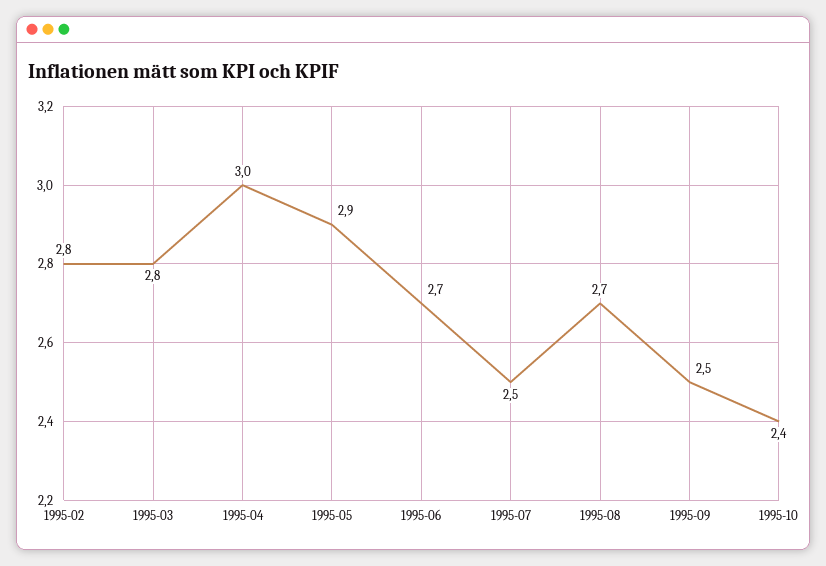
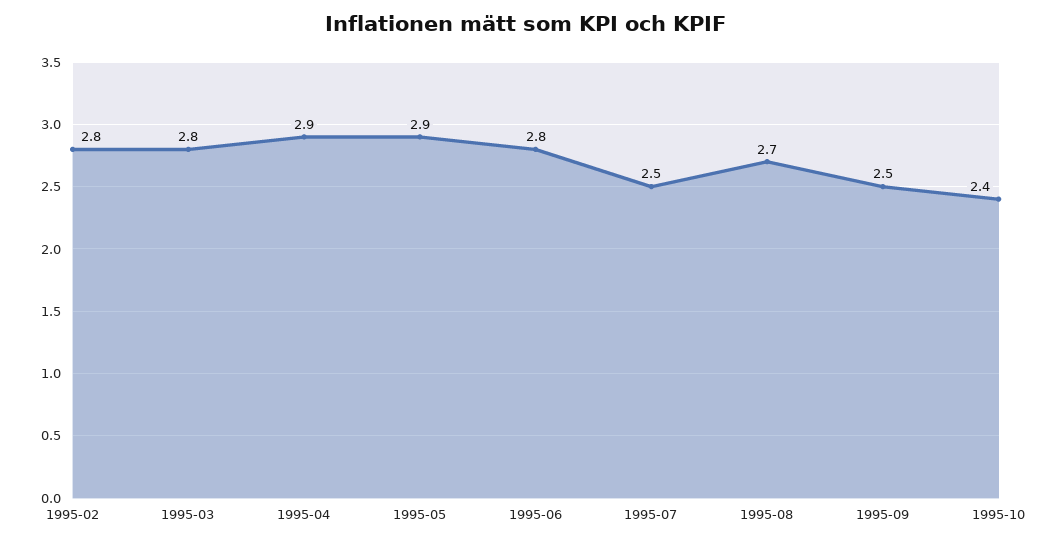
  {
    "1995-02": 2.8,
    "1995-03": 2.8,
-   "1995-04": 3,
+   "1995-04": 2.9,
    "1995-05": 2.9,
-   "1995-06": 2.7,
+   "1995-06": 2.8,
    "1995-07": 2.5,
    "1995-08": 2.7,
    "1995-09": 2.5,
    "1995-10": 2.4
  }

